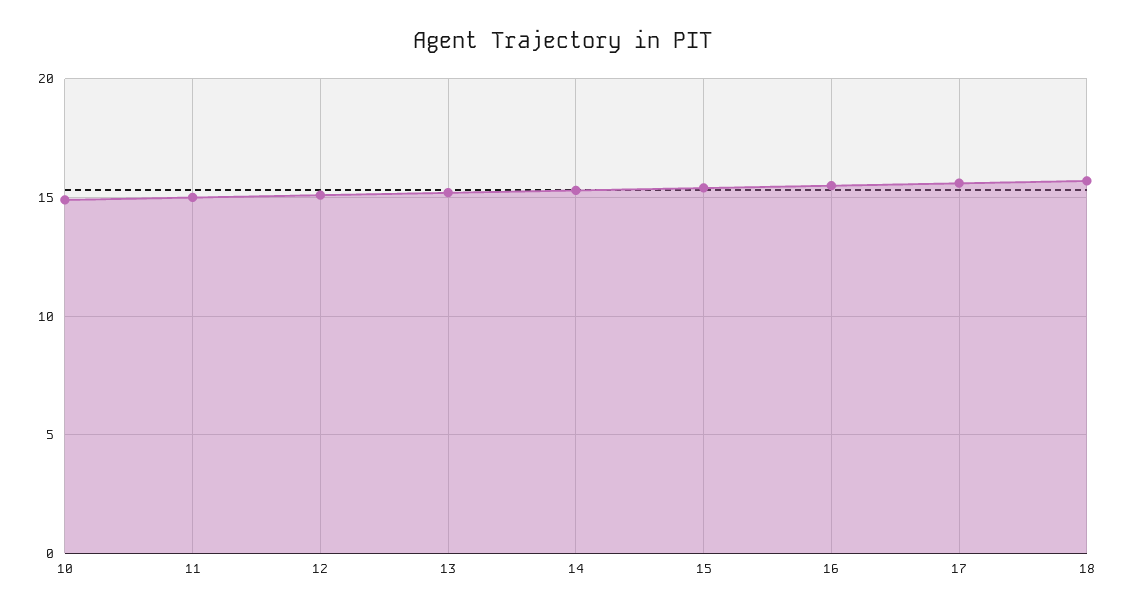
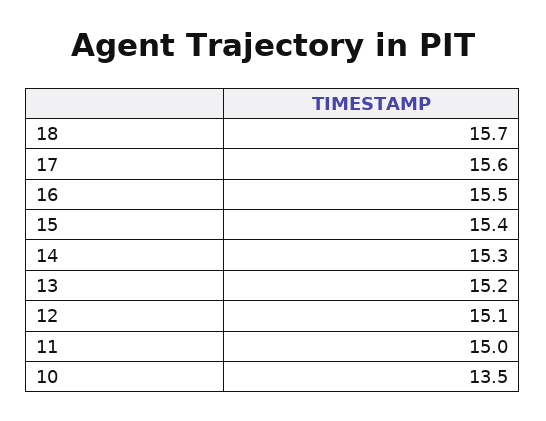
  {
-   "10": 15,
+   "10": 13.5,
    "11": 15,
    "12": 15.1,
    "13": 15.2,
    "14": 15.3,
    "15": 15.4,
    "16": 15.5,
    "17": 15.6,
    "18": 15.7
  }

